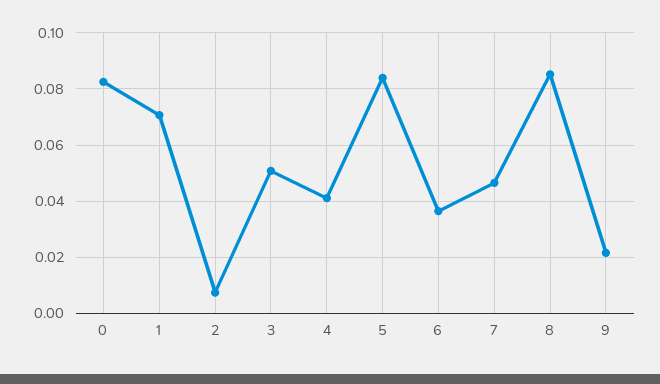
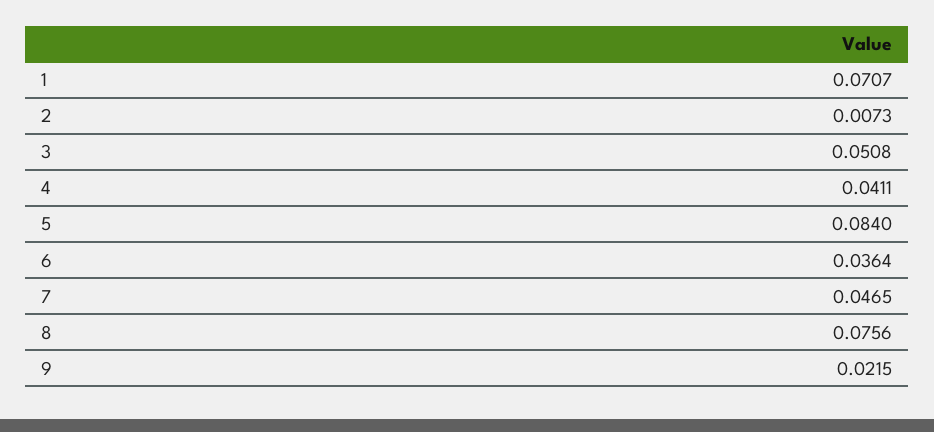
  {
-   "0": 0.0825,
    "1": 0.0707,
    "2": 0.0073,
    "3": 0.0508,
    "4": 0.0411,
    "5": 0.084,
    "6": 0.0364,
    "7": 0.0465,
-   "8": 0.085,
+   "8": 0.0756,
    "9": 0.0215
  }

